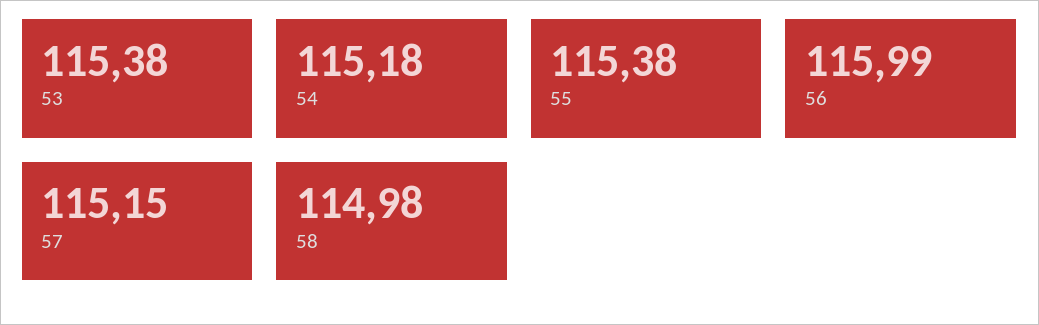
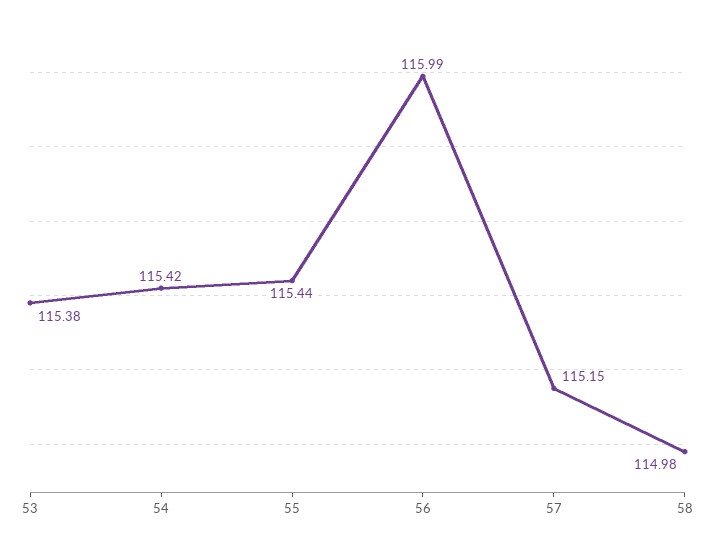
  {
    "53": 115.38,
-   "54": 115.18,
+   "54": 115.42,
-   "55": 115.38,
+   "55": 115.44,
    "56": 115.99,
    "57": 115.15,
    "58": 114.98
  }

